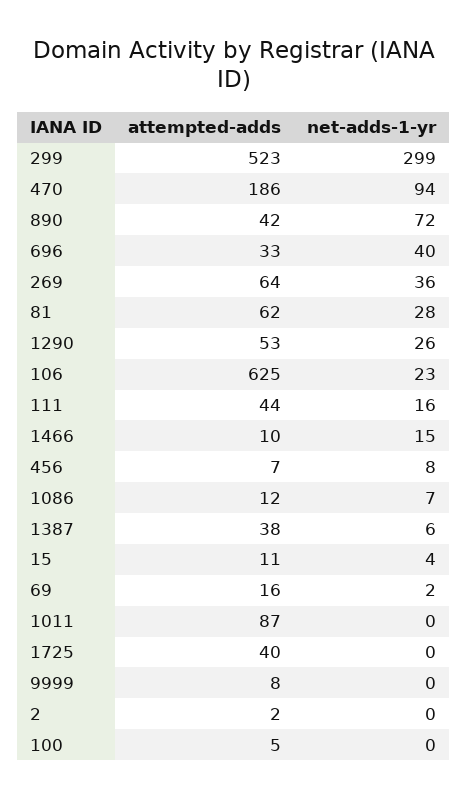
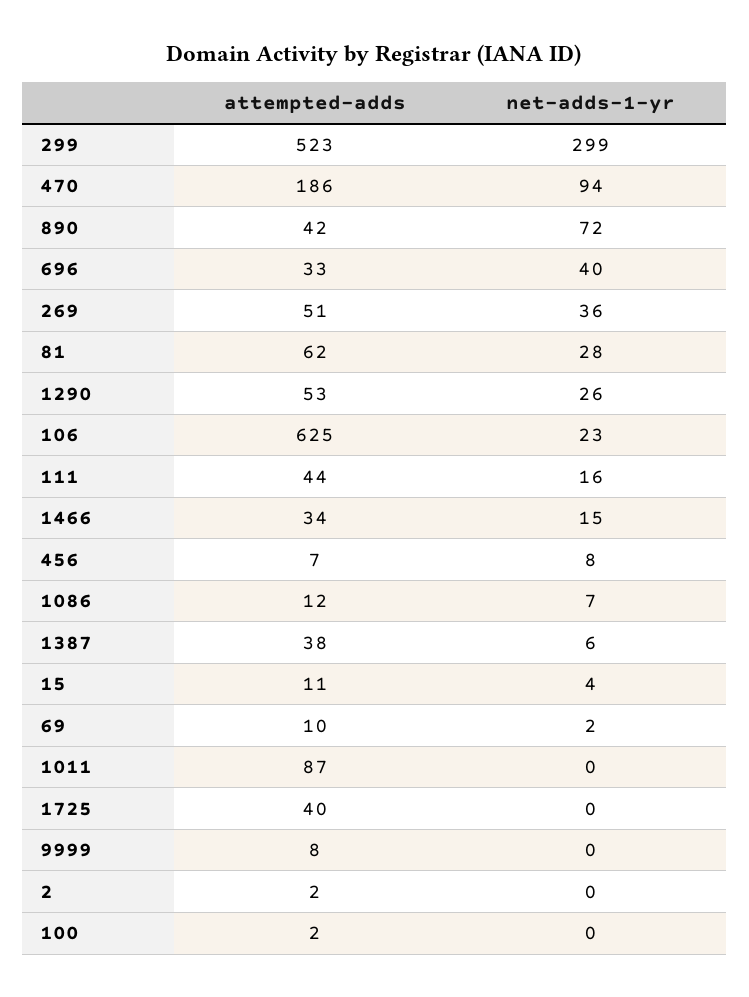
  {
    "attempted-adds": {
      "299": 523,
      "470": 186,
      "890": 42,
      "696": 33,
-     "269": 64,
+     "269": 51,
      "81": 62,
      "1290": 53,
      "106": 625,
      "111": 44,
-     "1466": 10,
+     "1466": 34,
      "456": 7,
      "1086": 12,
      "1387": 38,
      "15": 11,
-     "69": 16,
+     "69": 10,
      "1011": 87,
      "1725": 40,
      "9999": 8,
      "2": 2,
-     "100": 5
+     "100": 2
    },
    "net-adds-1-yr": {
      "299": 299,
      "470": 94,
      "890": 72,
      "696": 40,
      "269": 36,
      "81": 28,
      "1290": 26,
      "106": 23,
      "111": 16,
      "1466": 15,
      "456": 8,
      "1086": 7,
      "1387": 6,
      "15": 4,
      "69": 2,
      "1011": 0,
      "1725": 0,
      "9999": 0,
      "2": 0,
      "100": 0
    }
  }

